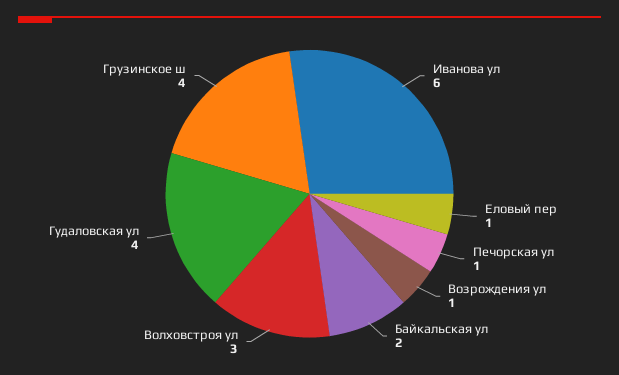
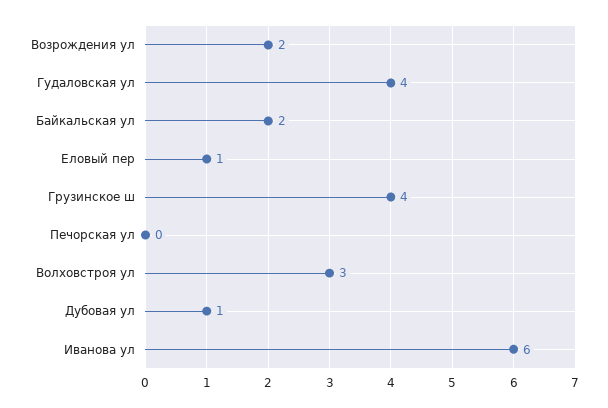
  {
    "Иванова ул": 6,
    "Еловый пер": 1,
-   "Печорская ул": 1,
+   "Печорская ул": 0,
-   "Возрождения ул": 1,
+   "Возрождения ул": 2,
    "Байкальская ул": 2,
    "Волховстроя ул": 3,
    "Гудаловская ул": 4,
-   "Грузинское ш": 4
+   "Грузинское ш": 4,
+   "Дубовая ул": 1
  }

